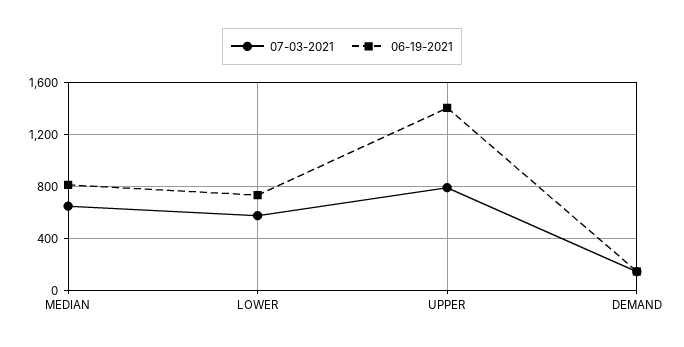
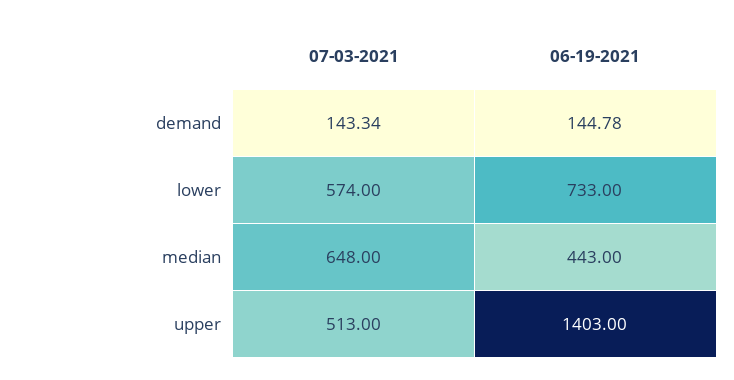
  {
    "07-03-2021": {
      "MEDIAN": 648,
      "LOWER": 574,
-     "UPPER": 800,
+     "UPPER": 513,
      "DEMAND": 143.34
    },
    "06-19-2021": {
-     "MEDIAN": 800,
+     "MEDIAN": 443,
      "LOWER": 733,
      "UPPER": 1403,
      "DEMAND": 144.78
    }
  }

